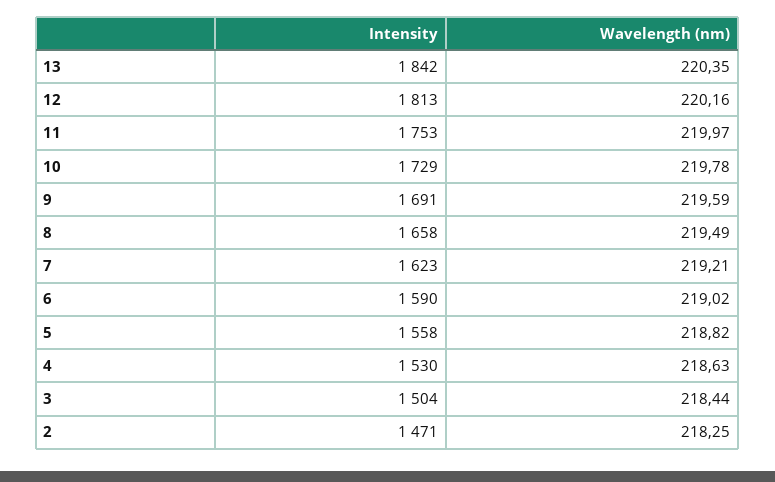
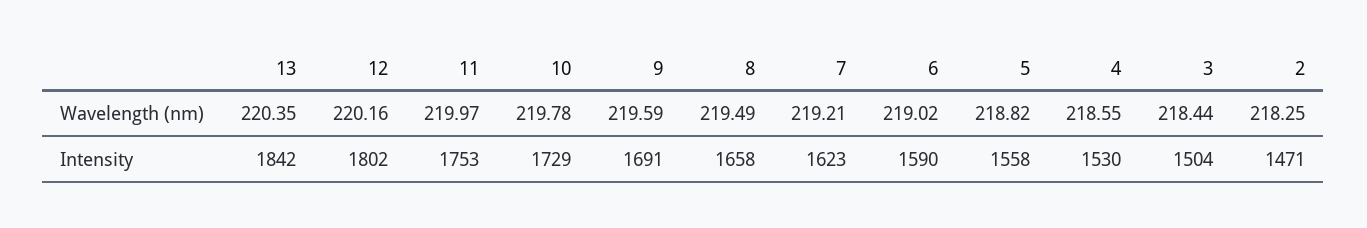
  {
    "Intensity": {
      "13": 1842,
-     "12": 1813,
+     "12": 1802,
      "11": 1753,
      "10": 1729,
      "9": 1691,
      "8": 1658,
      "7": 1623,
      "6": 1590,
      "5": 1558,
      "4": 1530,
      "3": 1504,
      "2": 1471
    },
    "Wavelength (nm)": {
      "13": 220.35,
      "12": 220.16,
      "11": 219.97,
      "10": 219.78,
      "9": 219.59,
      "8": 219.49,
      "7": 219.21,
      "6": 219.02,
      "5": 218.82,
-     "4": 218.63,
+     "4": 218.55,
      "3": 218.44,
      "2": 218.25
    }
  }

